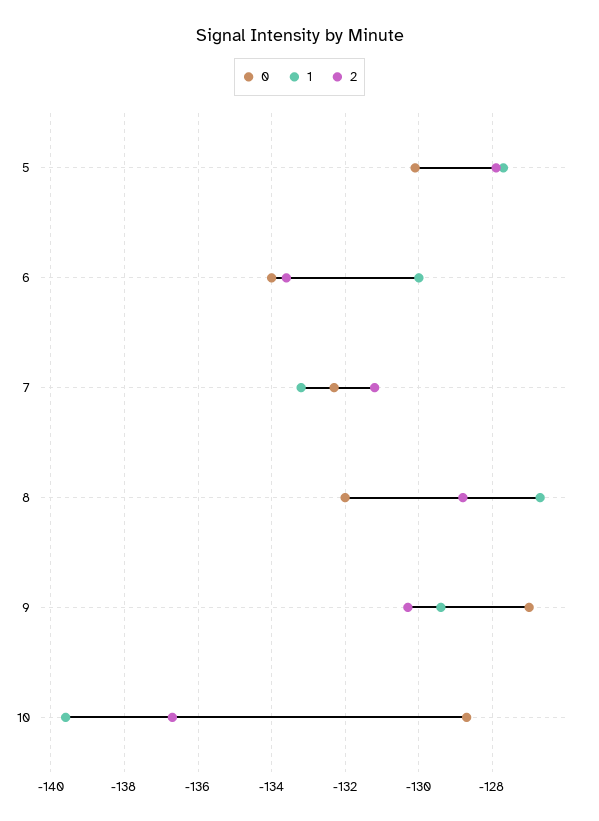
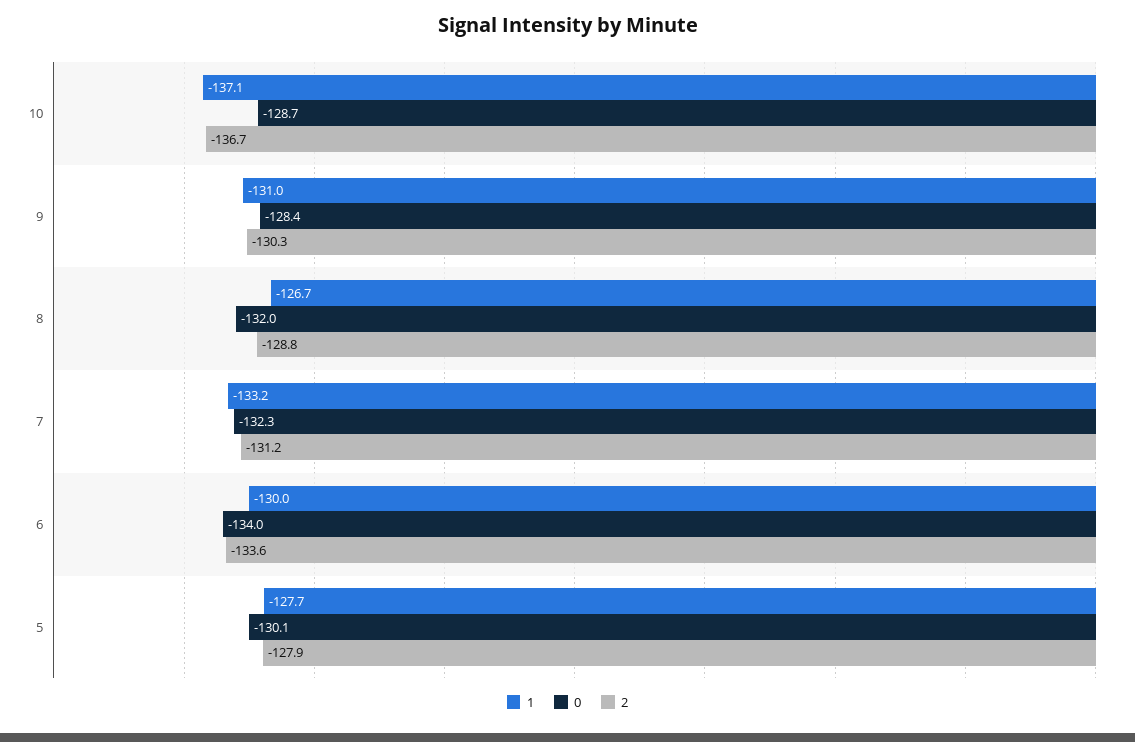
  {
    "0": {
      "5": -130.1,
      "6": -134,
      "7": -132.3,
      "8": -132,
-     "9": -127,
+     "9": -128.4,
      "10": -128.7
    },
    "1": {
      "5": -127.7,
      "6": -130,
      "7": -133.2,
      "8": -126.7,
-     "9": -129.5,
+     "9": -131,
-     "10": -139.5
+     "10": -137.1
    },
    "2": {
      "5": -127.9,
      "6": -133.6,
      "7": -131.2,
      "8": -128.8,
      "9": -130.3,
      "10": -136.7
    }
  }

